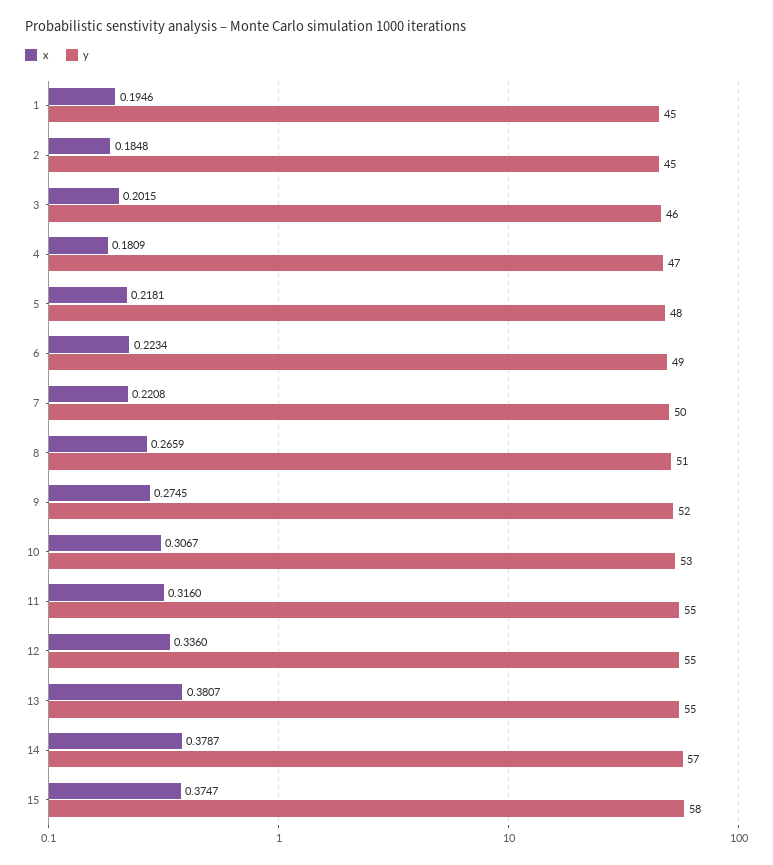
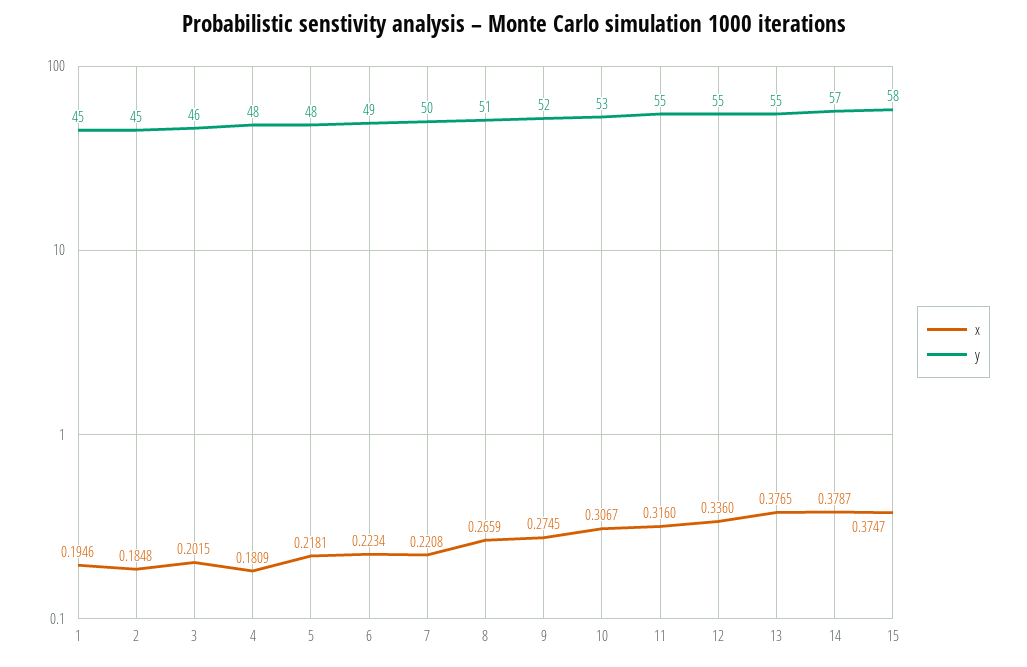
  {
    "x": {
      "1": 0.1946,
      "2": 0.1848,
      "3": 0.2015,
      "4": 0.1809,
      "5": 0.2181,
      "6": 0.2234,
      "7": 0.2208,
      "8": 0.2659,
      "9": 0.2745,
      "10": 0.3067,
      "11": 0.316,
      "12": 0.336,
-     "13": 0.3807,
+     "13": 0.3765,
      "14": 0.3787,
      "15": 0.3747
    },
    "y": {
      "1": 45,
      "2": 45,
      "3": 46,
-     "4": 47,
+     "4": 48,
      "5": 48,
      "6": 49,
      "7": 50,
      "8": 51,
      "9": 52,
      "10": 53,
      "11": 55,
      "12": 55,
      "13": 55,
      "14": 57,
      "15": 58
    }
  }

